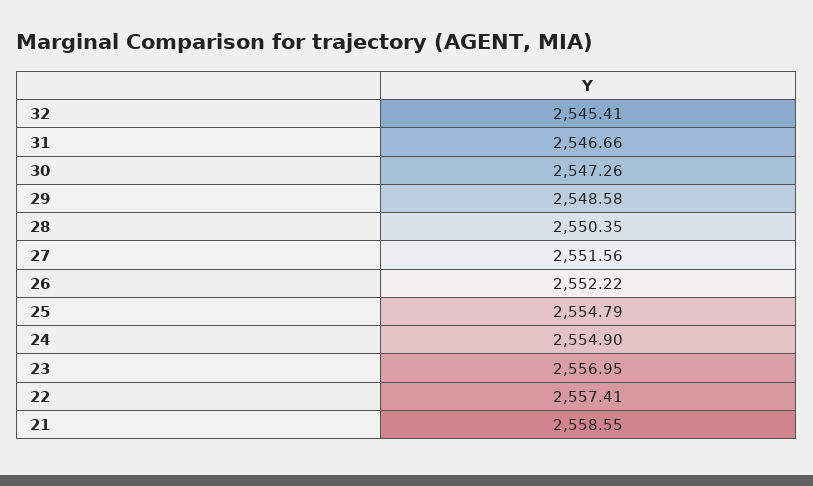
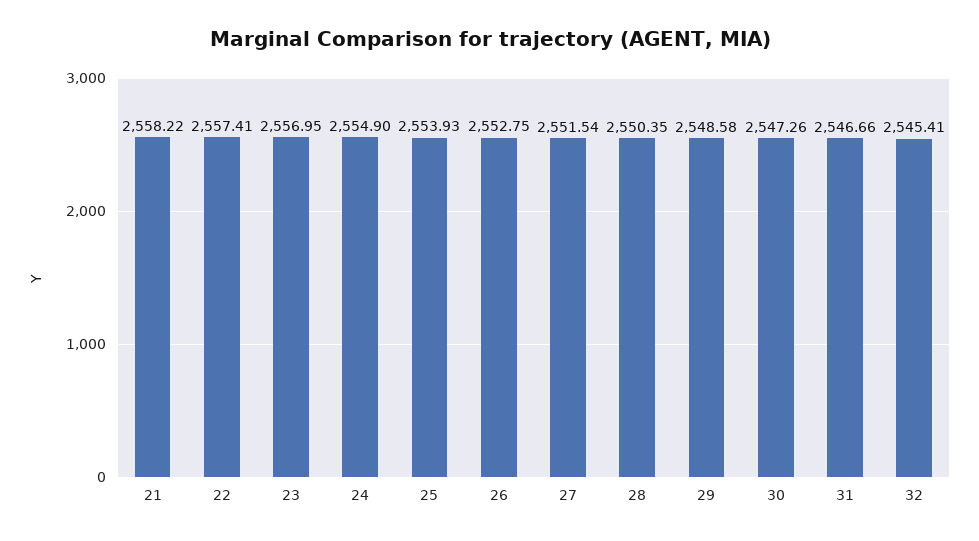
  {
    "32": 2545.41,
    "31": 2546.66,
    "30": 2547.26,
    "29": 2548.58,
    "28": 2550.35,
-   "27": 2551.56,
+   "27": 2551.54,
-   "26": 2552.22,
+   "26": 2552.75,
-   "25": 2554.79,
+   "25": 2553.93,
    "24": 2554.9,
    "23": 2556.95,
    "22": 2557.41,
-   "21": 2558.55
+   "21": 2558.22
  }

